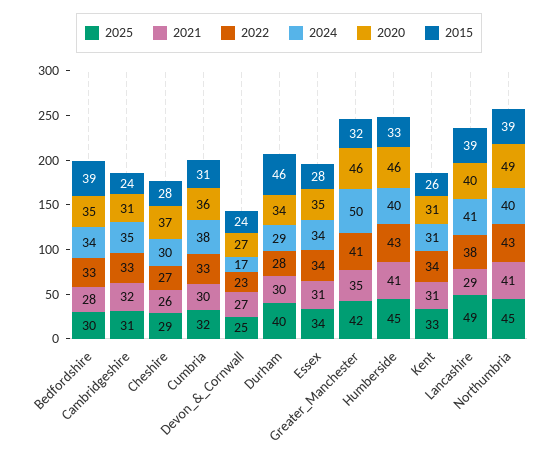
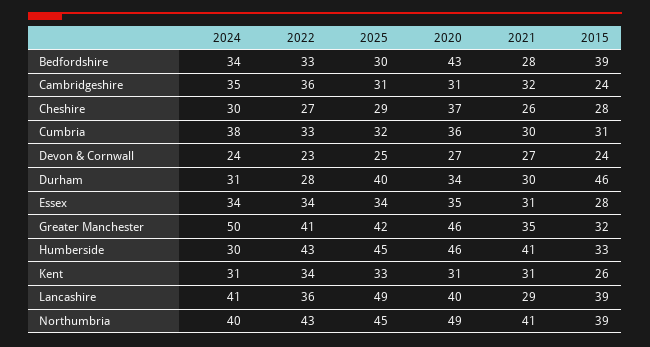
  {
    "2025": {
      "Bedfordshire": 30,
      "Cambridgeshire": 31,
      "Cheshire": 29,
      "Cumbria": 32,
      "Devon_&_Cornwall": 25,
      "Durham": 40,
      "Essex": 34,
      "Greater_Manchester": 42,
      "Humberside": 45,
      "Kent": 33,
      "Lancashire": 49,
      "Northumbria": 45
    },
    "2021": {
      "Bedfordshire": 28,
      "Cambridgeshire": 32,
      "Cheshire": 26,
      "Cumbria": 30,
      "Devon_&_Cornwall": 27,
      "Durham": 30,
      "Essex": 31,
      "Greater_Manchester": 35,
      "Humberside": 41,
      "Kent": 31,
      "Lancashire": 29,
      "Northumbria": 41
    },
    "2022": {
      "Bedfordshire": 33,
-     "Cambridgeshire": 33,
+     "Cambridgeshire": 36,
      "Cheshire": 27,
      "Cumbria": 33,
      "Devon_&_Cornwall": 23,
      "Durham": 28,
      "Essex": 34,
      "Greater_Manchester": 41,
      "Humberside": 43,
      "Kent": 34,
-     "Lancashire": 38,
+     "Lancashire": 36,
      "Northumbria": 43
    },
    "2024": {
      "Bedfordshire": 34,
      "Cambridgeshire": 35,
      "Cheshire": 30,
      "Cumbria": 38,
-     "Devon_&_Cornwall": 17,
+     "Devon_&_Cornwall": 24,
-     "Durham": 29,
+     "Durham": 31,
      "Essex": 34,
      "Greater_Manchester": 50,
-     "Humberside": 40,
+     "Humberside": 30,
      "Kent": 31,
      "Lancashire": 41,
      "Northumbria": 40
    },
    "2020": {
-     "Bedfordshire": 35,
+     "Bedfordshire": 43,
      "Cambridgeshire": 31,
      "Cheshire": 37,
      "Cumbria": 36,
      "Devon_&_Cornwall": 27,
      "Durham": 34,
      "Essex": 35,
      "Greater_Manchester": 46,
      "Humberside": 46,
      "Kent": 31,
      "Lancashire": 40,
      "Northumbria": 49
    },
    "2015": {
      "Bedfordshire": 39,
      "Cambridgeshire": 24,
      "Cheshire": 28,
      "Cumbria": 31,
      "Devon_&_Cornwall": 24,
      "Durham": 46,
      "Essex": 28,
      "Greater_Manchester": 32,
      "Humberside": 33,
      "Kent": 26,
      "Lancashire": 39,
      "Northumbria": 39
    }
  }

